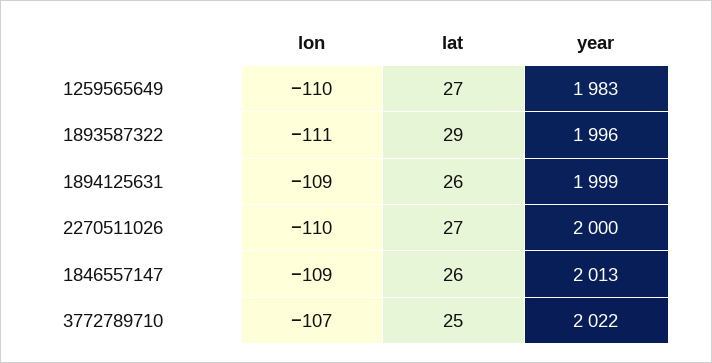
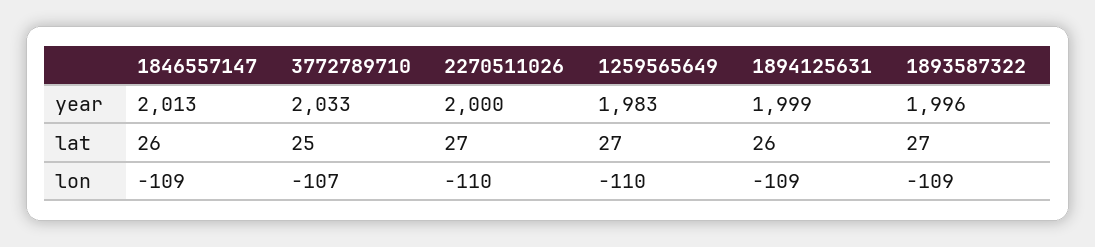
  {
    "lon": {
      "1259565649": -110,
-     "1893587322": -111,
+     "1893587322": -109,
      "1894125631": -109,
      "2270511026": -110,
      "1846557147": -109,
      "3772789710": -107
    },
    "lat": {
      "1259565649": 27,
-     "1893587322": 29,
+     "1893587322": 27,
      "1894125631": 26,
      "2270511026": 27,
      "1846557147": 26,
      "3772789710": 25
    },
    "year": {
      "1259565649": 1983,
      "1893587322": 1996,
      "1894125631": 1999,
      "2270511026": 2000,
      "1846557147": 2013,
-     "3772789710": 2022
+     "3772789710": 2033
    }
  }

